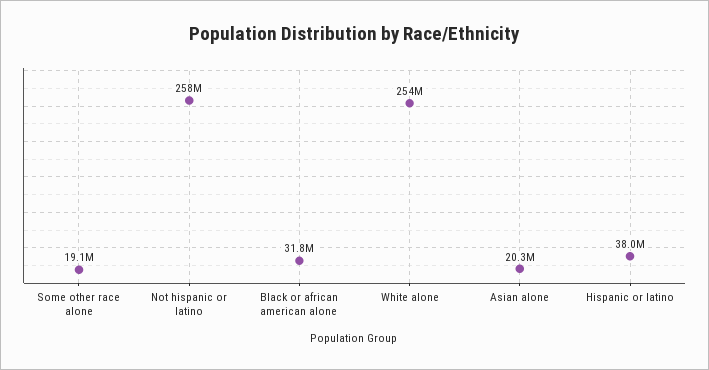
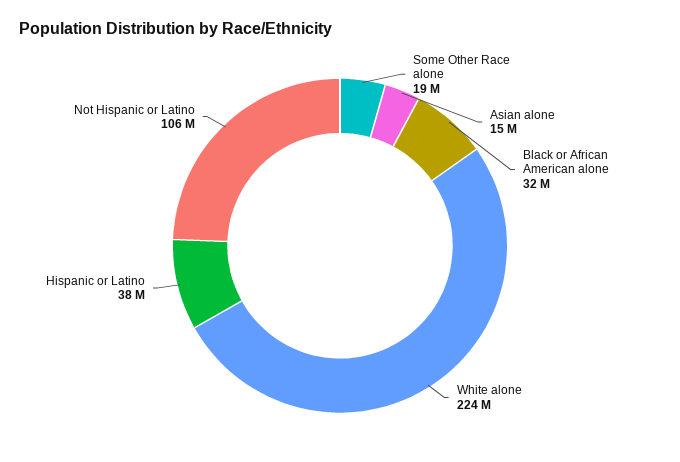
  {
    "Some other race alone": 19100000,
-   "Not hispanic or latino": 258000000,
+   "Not hispanic or latino": 106000000,
    "Black or african american alone": 31800000,
-   "White alone": 254000000,
+   "White alone": 224000000,
-   "Asian alone": 20300000,
+   "Asian alone": 15000000,
    "Hispanic or latino": 38000000
  }

